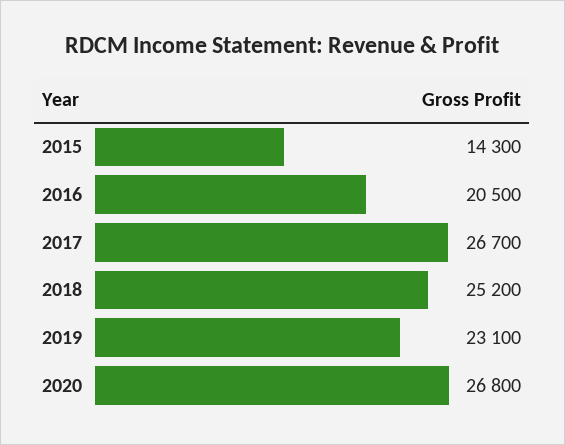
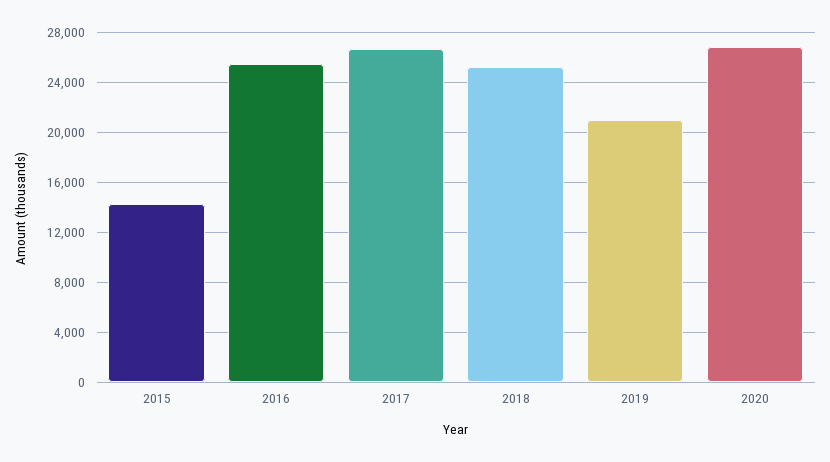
  {
    "2015": 14300,
-   "2016": 20500,
+   "2016": 25500,
    "2017": 26700,
    "2018": 25200,
-   "2019": 23100,
+   "2019": 21000,
    "2020": 26800
  }

